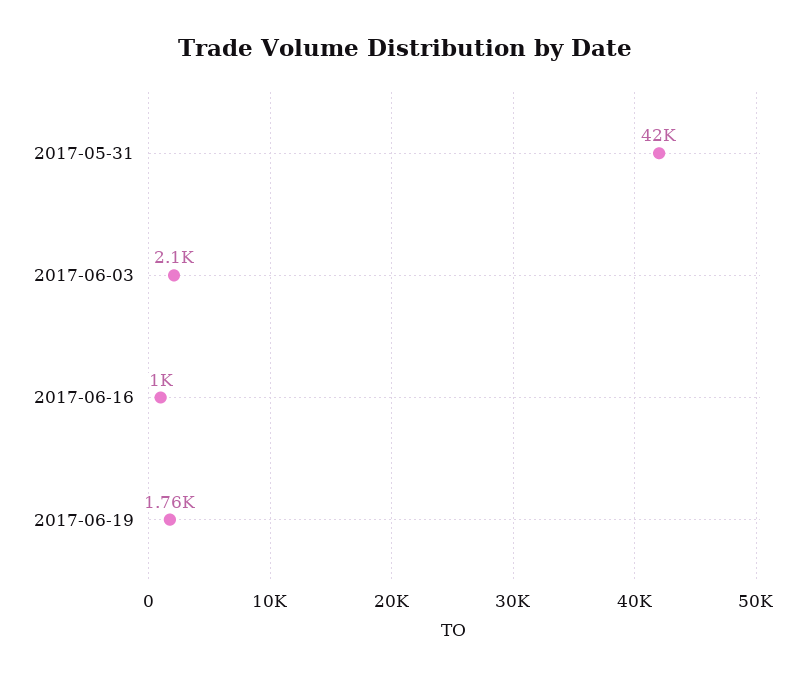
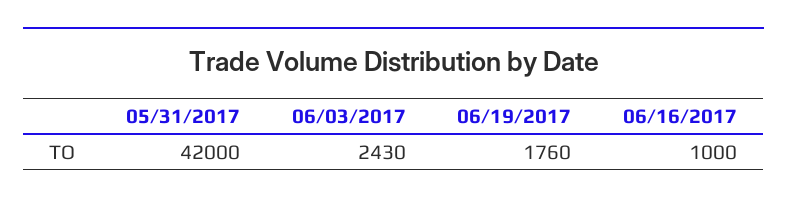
  {
    "2017-05-31": 42000,
-   "2017-06-03": 2100,
+   "2017-06-03": 2430,
    "2017-06-16": 1000,
    "2017-06-19": 1760
  }

